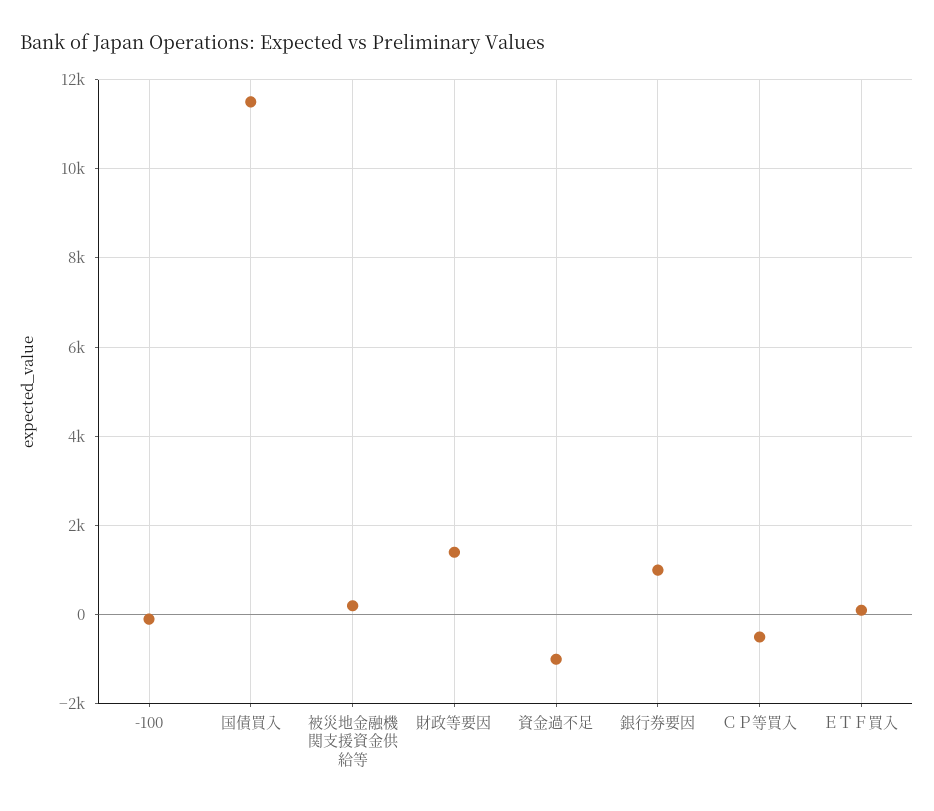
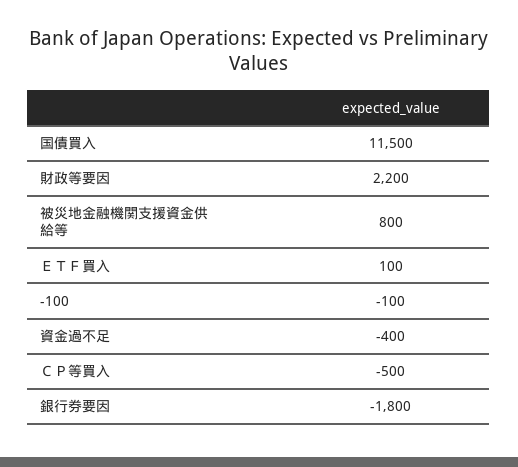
  {
    "-100": -100,
    "国債買入": 11500,
-   "被災地金融機関支援資金供給等": 200,
+   "被災地金融機関支援資金供給等": 800,
-   "財政等要因": 1400,
+   "財政等要因": 2200,
-   "資金過不足": -1000,
+   "資金過不足": -400,
-   "銀行券要因": 1000,
+   "銀行券要因": -1800,
    "ＣＰ等買入": -500,
    "ＥＴＦ買入": 100
  }

